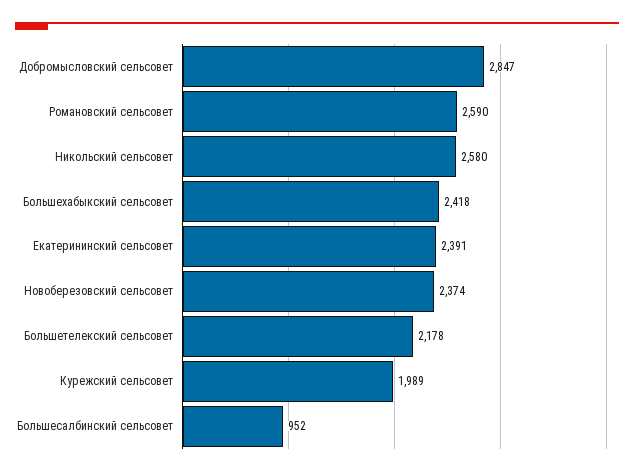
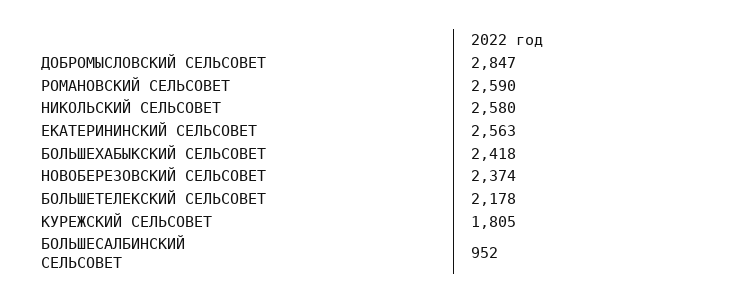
  {
    "Добромысловский сельсовет": 2847,
    "Романовский сельсовет": 2590,
    "Никольский сельсовет": 2580,
    "Большехабыкский сельсовет": 2418,
-   "Екатерининский сельсовет": 2391,
+   "Екатерининский сельсовет": 2563,
    "Новоберезовский сельсовет": 2374,
    "Большетелекский сельсовет": 2178,
-   "Курежский сельсовет": 1989,
+   "Курежский сельсовет": 1805,
    "Большесалбинский сельсовет": 952
  }

